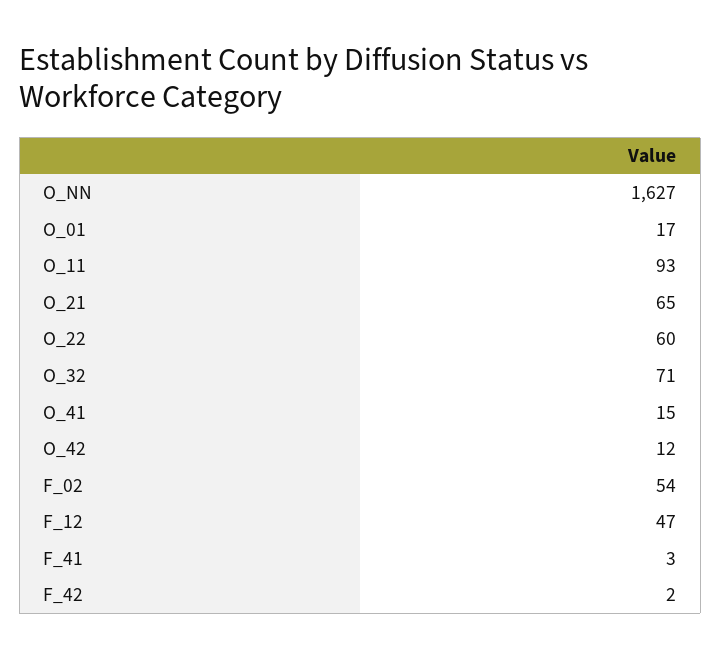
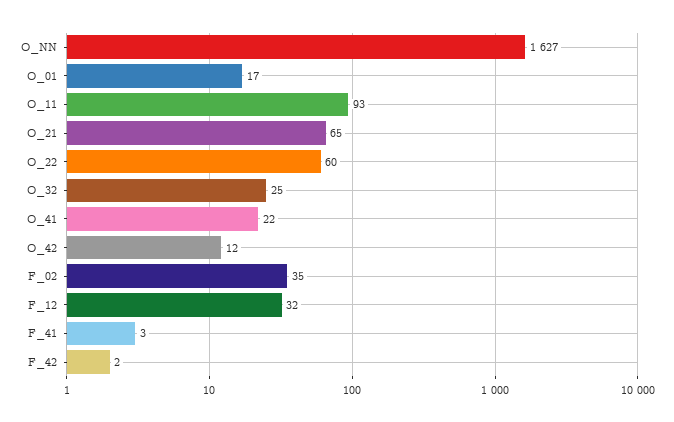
  {
    "O_NN": 1627,
    "O_01": 17,
    "O_11": 93,
    "O_21": 65,
    "O_22": 60,
-   "O_32": 71,
+   "O_32": 25,
-   "O_41": 15,
+   "O_41": 22,
    "O_42": 12,
-   "F_02": 54,
+   "F_02": 35,
-   "F_12": 47,
+   "F_12": 32,
    "F_41": 3,
    "F_42": 2
  }

